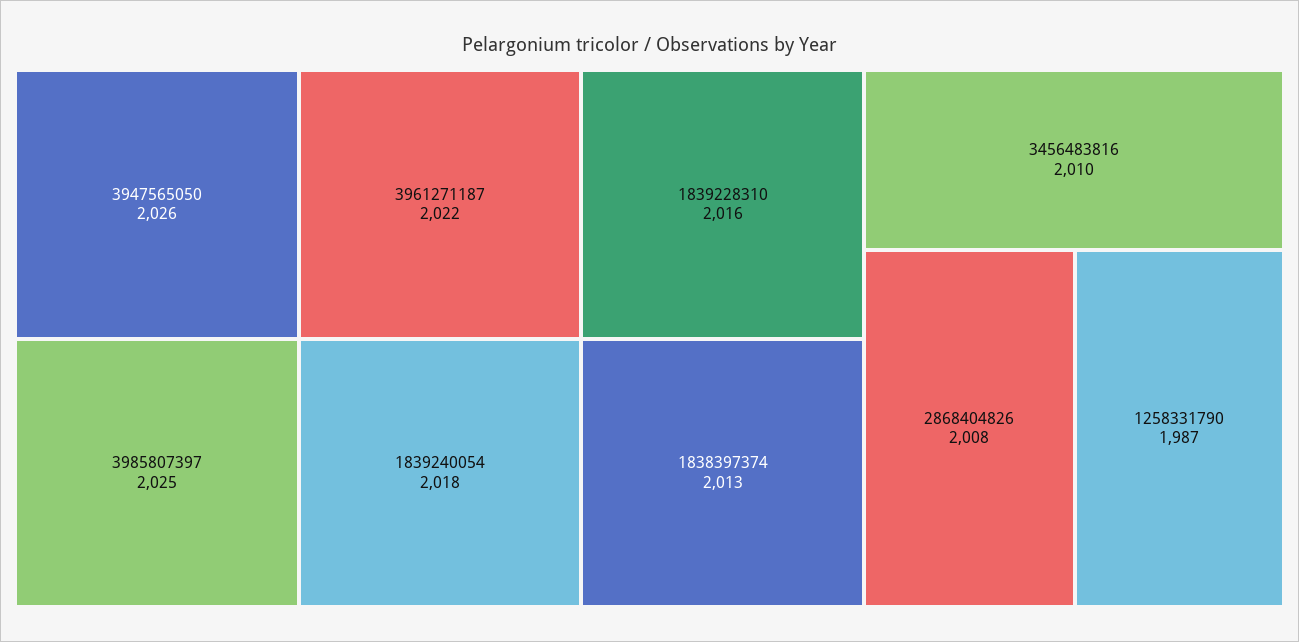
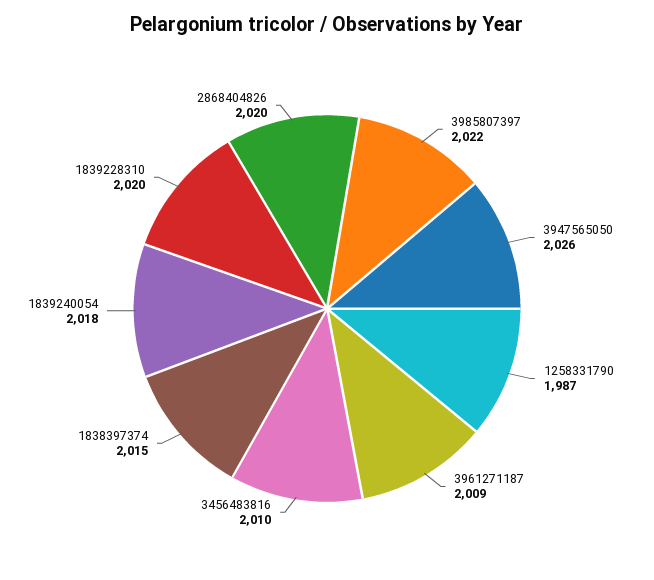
  {
    "3947565050": 2026,
-   "3985807397": 2025,
+   "3985807397": 2022,
-   "3961271187": 2022,
+   "3961271187": 2009,
    "1839240054": 2018,
-   "1839228310": 2016,
+   "1839228310": 2020,
-   "1838397374": 2013,
+   "1838397374": 2015,
    "3456483816": 2010,
-   "2868404826": 2008,
+   "2868404826": 2020,
    "1258331790": 1987
  }

